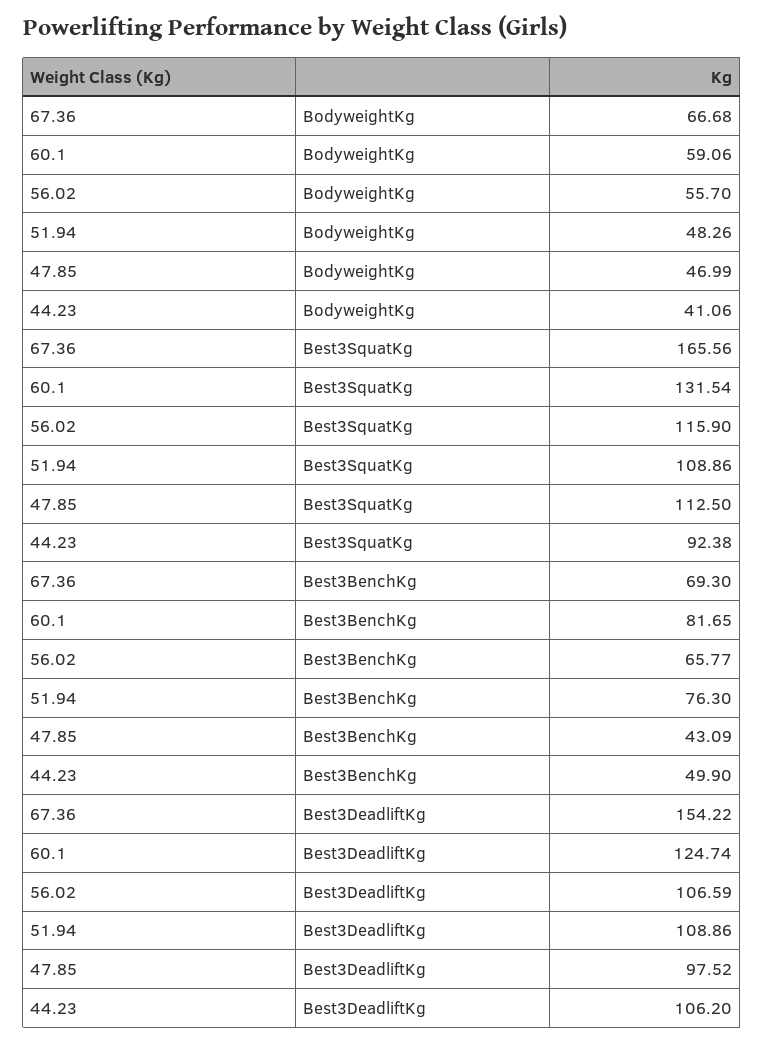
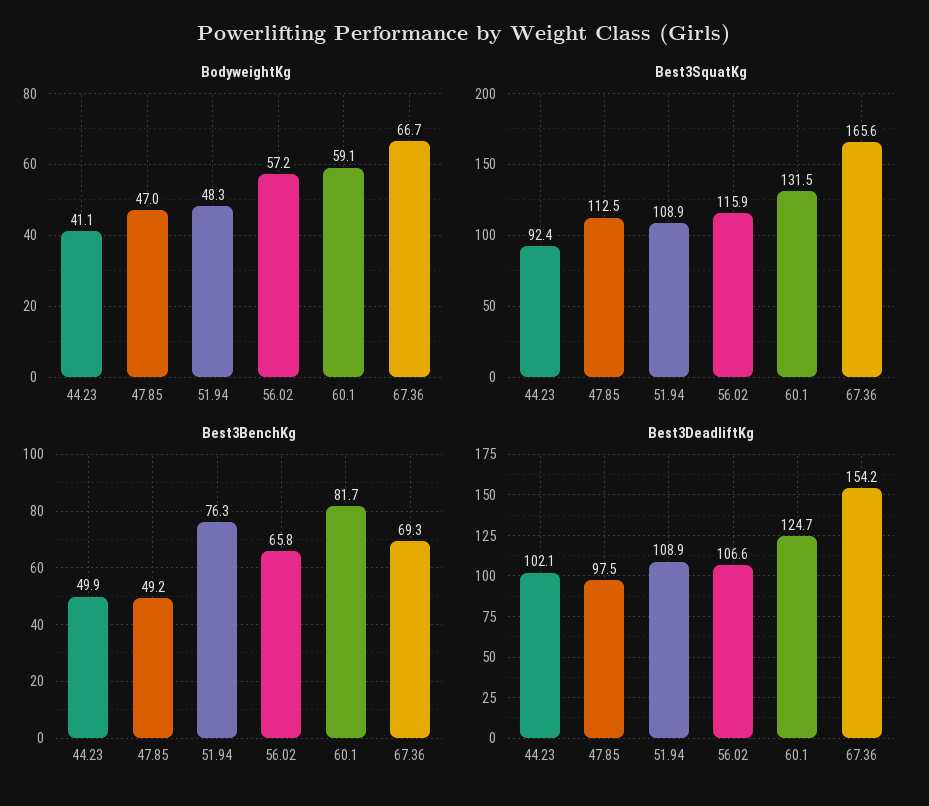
  {
    "BodyweightKg": {
      "67.36": 66.68,
      "60.1": 59.06,
-     "56.02": 55.7,
+     "56.02": 57.2,
      "51.94": 48.26,
      "47.85": 46.99,
      "44.23": 41.06
    },
    "Best3SquatKg": {
      "67.36": 165.56,
      "60.1": 131.54,
      "56.02": 115.9,
      "51.94": 108.86,
      "47.85": 112.5,
      "44.23": 92.38
    },
    "Best3BenchKg": {
      "67.36": 69.3,
      "60.1": 81.65,
      "56.02": 65.77,
      "51.94": 76.3,
-     "47.85": 43.09,
+     "47.85": 49.2,
      "44.23": 49.9
    },
    "Best3DeadliftKg": {
      "67.36": 154.22,
      "60.1": 124.74,
      "56.02": 106.59,
      "51.94": 108.86,
      "47.85": 97.52,
-     "44.23": 106.2
+     "44.23": 102.1
    }
  }

